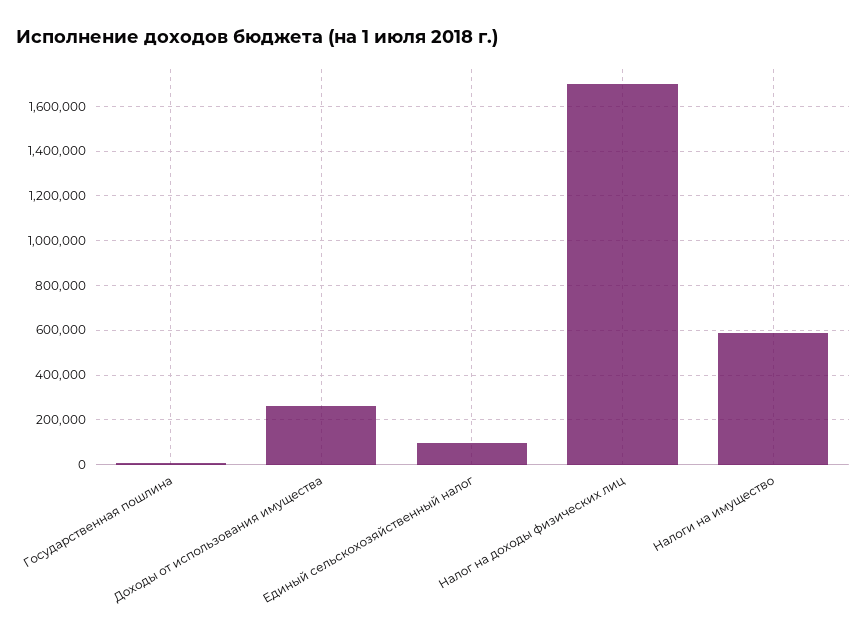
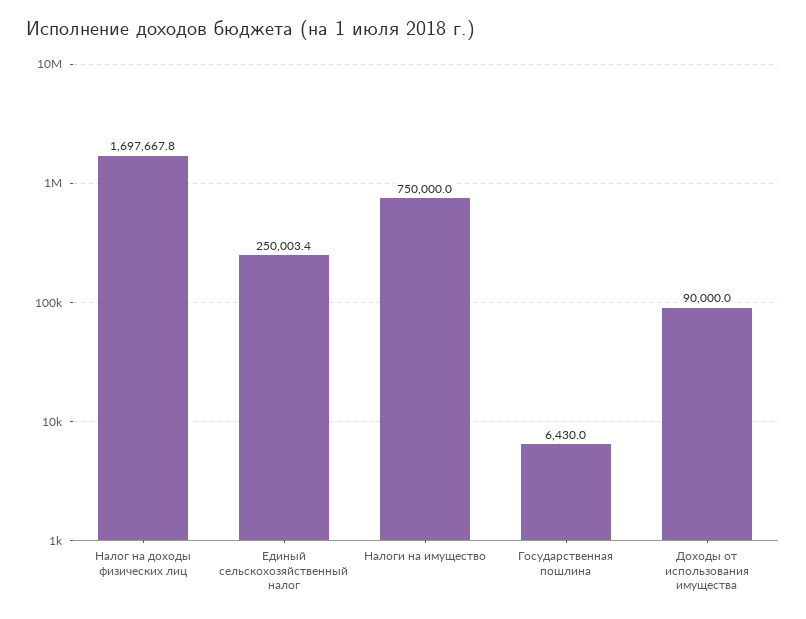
  {
    "Государственная пошлина": 6430,
-   "Доходы от использования имущества": 250000,
+   "Доходы от использования имущества": 90000,
-   "Единый сельскохозяйственный налог": 100000,
+   "Единый сельскохозяйственный налог": 250003.4,
    "Налог на доходы физических лиц": 1697667.8,
-   "Налоги на имущество": 600000
+   "Налоги на имущество": 750000
  }

